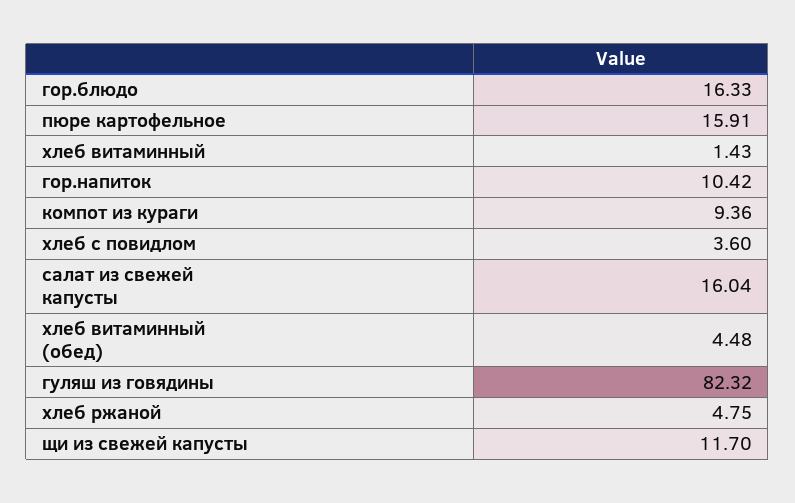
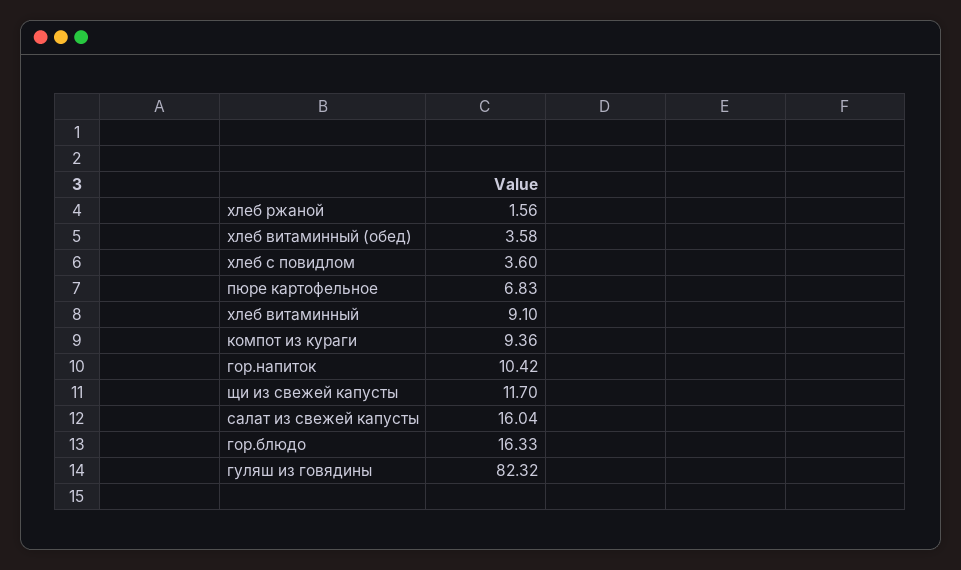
  {
    "гор.блюдо": 16.33,
-   "пюре картофельное": 15.91,
+   "пюре картофельное": 6.83,
-   "хлеб витаминный": 1.43,
+   "хлеб витаминный": 9.1,
    "гор.напиток": 10.42,
    "компот из кураги": 9.36,
    "хлеб с повидлом": 3.6,
    "салат из свежей капусты": 16.04,
-   "хлеб витаминный (обед)": 4.48,
+   "хлеб витаминный (обед)": 3.58,
    "гуляш из говядины": 82.32,
-   "хлеб ржаной": 4.75,
+   "хлеб ржаной": 1.56,
    "щи из свежей капусты": 11.7
  }

